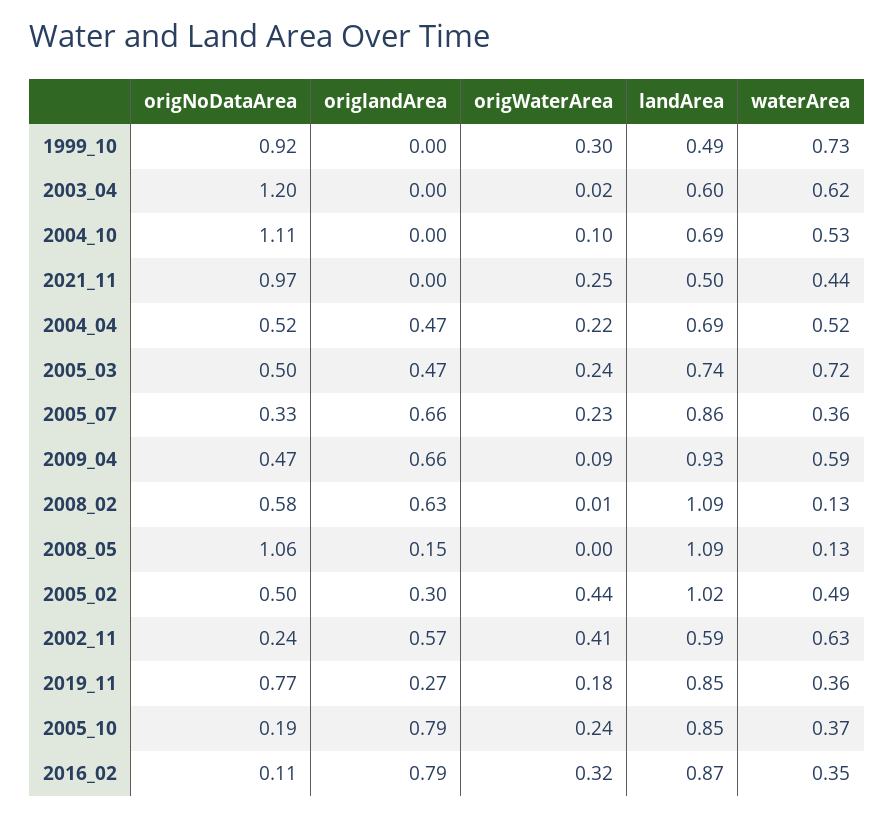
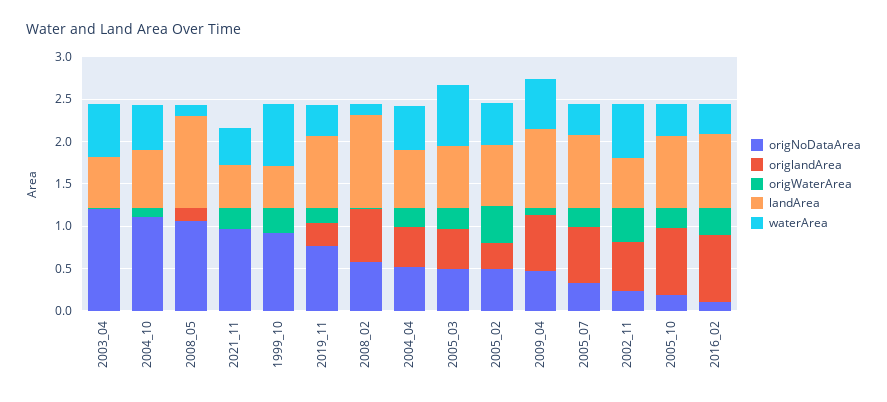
  {
    "origNoDataArea": {
      "1999_10": 0.92,
      "2003_04": 1.2,
      "2004_10": 1.11,
      "2021_11": 0.97,
      "2004_04": 0.52,
      "2005_03": 0.5,
      "2005_07": 0.33,
      "2009_04": 0.47,
      "2008_02": 0.58,
      "2008_05": 1.06,
      "2005_02": 0.5,
      "2002_11": 0.24,
      "2019_11": 0.77,
      "2005_10": 0.19,
      "2016_02": 0.11
    },
    "origlandArea": {
      "1999_10": 0,
      "2003_04": 0,
      "2004_10": 0,
      "2021_11": 0,
      "2004_04": 0.47,
      "2005_03": 0.47,
      "2005_07": 0.66,
      "2009_04": 0.66,
      "2008_02": 0.63,
      "2008_05": 0.15,
      "2005_02": 0.3,
      "2002_11": 0.57,
      "2019_11": 0.27,
      "2005_10": 0.79,
      "2016_02": 0.79
    },
    "origWaterArea": {
      "1999_10": 0.3,
      "2003_04": 0.02,
      "2004_10": 0.1,
      "2021_11": 0.25,
      "2004_04": 0.22,
      "2005_03": 0.24,
      "2005_07": 0.23,
      "2009_04": 0.09,
      "2008_02": 0.01,
      "2008_05": 0,
      "2005_02": 0.44,
      "2002_11": 0.41,
      "2019_11": 0.18,
      "2005_10": 0.24,
      "2016_02": 0.32
    },
    "landArea": {
      "1999_10": 0.49,
      "2003_04": 0.6,
      "2004_10": 0.69,
      "2021_11": 0.5,
      "2004_04": 0.69,
      "2005_03": 0.74,
      "2005_07": 0.86,
      "2009_04": 0.93,
      "2008_02": 1.09,
      "2008_05": 1.09,
-     "2005_02": 1.02,
+     "2005_02": 0.7,
      "2002_11": 0.59,
      "2019_11": 0.85,
      "2005_10": 0.85,
      "2016_02": 0.87
    },
    "waterArea": {
      "1999_10": 0.73,
      "2003_04": 0.62,
      "2004_10": 0.53,
      "2021_11": 0.44,
      "2004_04": 0.52,
      "2005_03": 0.72,
      "2005_07": 0.36,
      "2009_04": 0.59,
      "2008_02": 0.13,
      "2008_05": 0.13,
      "2005_02": 0.49,
      "2002_11": 0.63,
      "2019_11": 0.36,
      "2005_10": 0.37,
      "2016_02": 0.35
    }
  }

